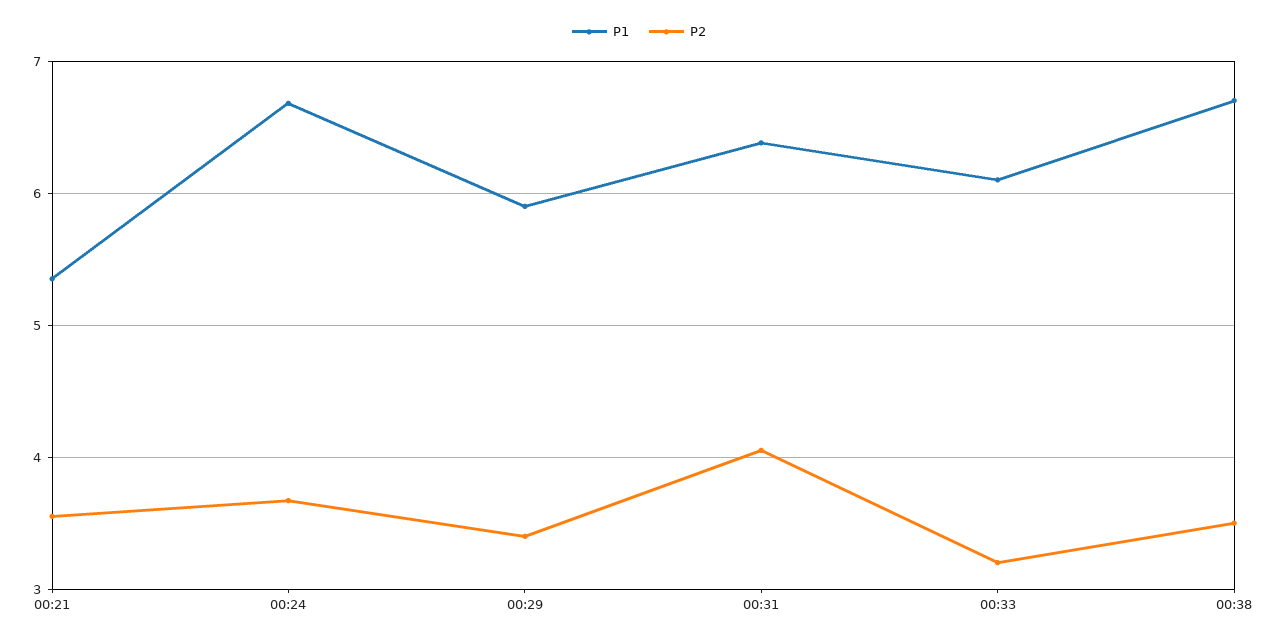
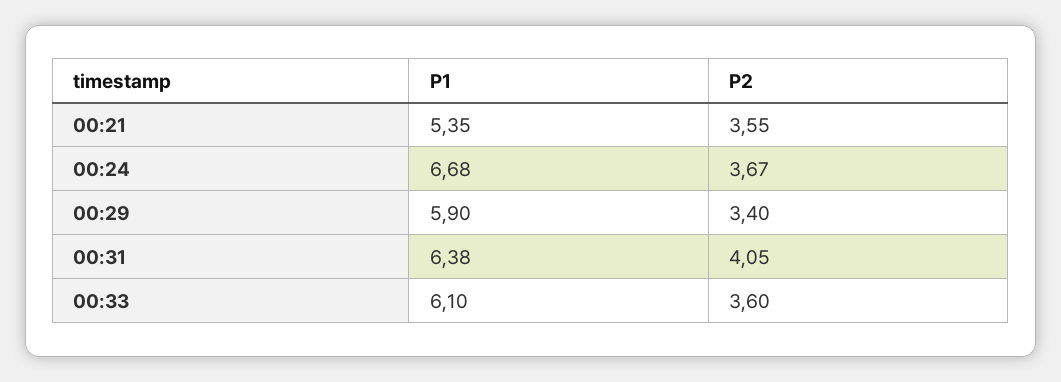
  {
    "P1": {
      "00:21": 5.35,
      "00:24": 6.68,
      "00:29": 5.9,
      "00:31": 6.38,
-     "00:33": 6.1,
+     "00:33": 6.1
-     "00:38": 6.7
    },
    "P2": {
      "00:21": 3.55,
      "00:24": 3.67,
      "00:29": 3.4,
      "00:31": 4.05,
-     "00:33": 3.2,
+     "00:33": 3.6
-     "00:38": 3.5
    }
  }

